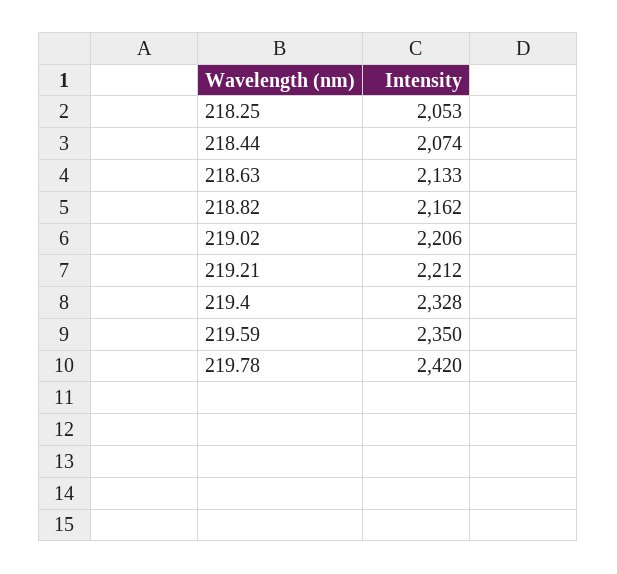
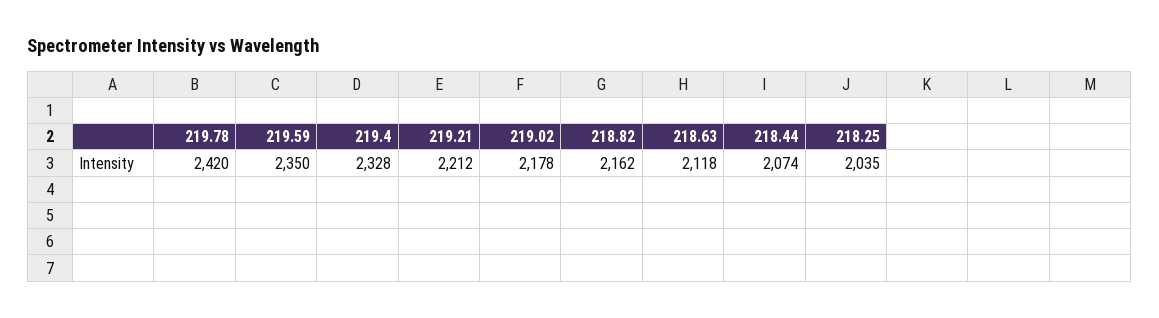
  {
-   "218.25": 2053,
+   "218.25": 2035,
    "218.44": 2074,
-   "218.63": 2133,
+   "218.63": 2118,
    "218.82": 2162,
-   "219.02": 2206,
+   "219.02": 2178,
    "219.21": 2212,
    "219.4": 2328,
    "219.59": 2350,
    "219.78": 2420
  }

